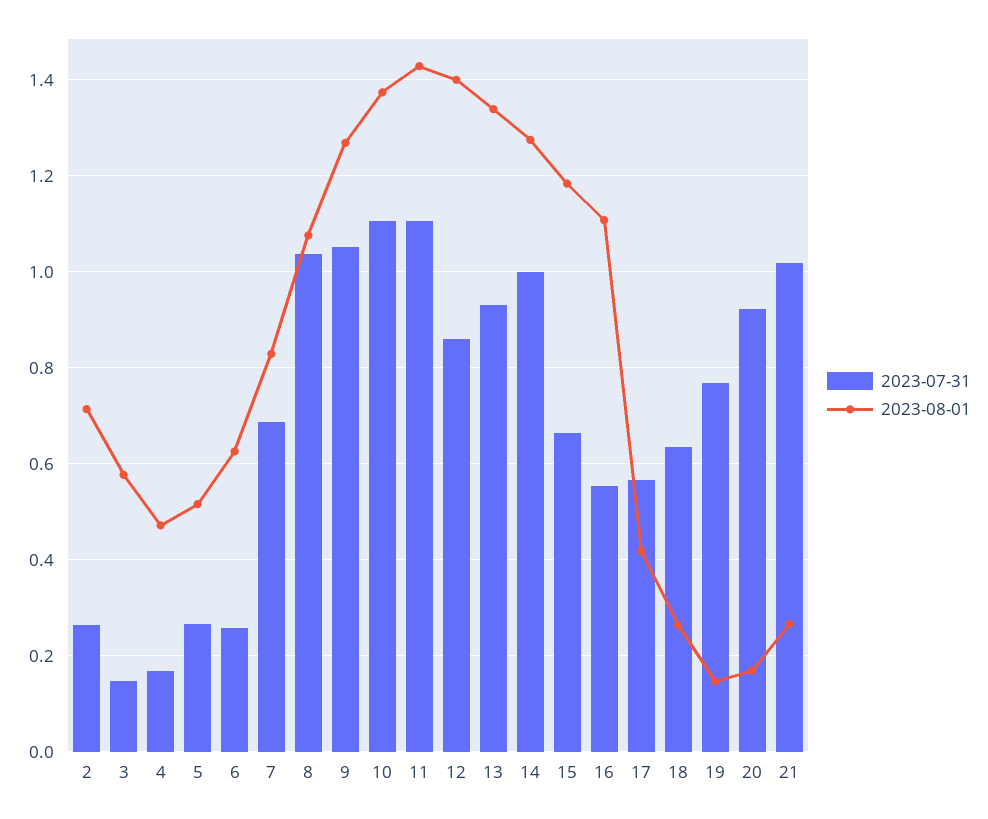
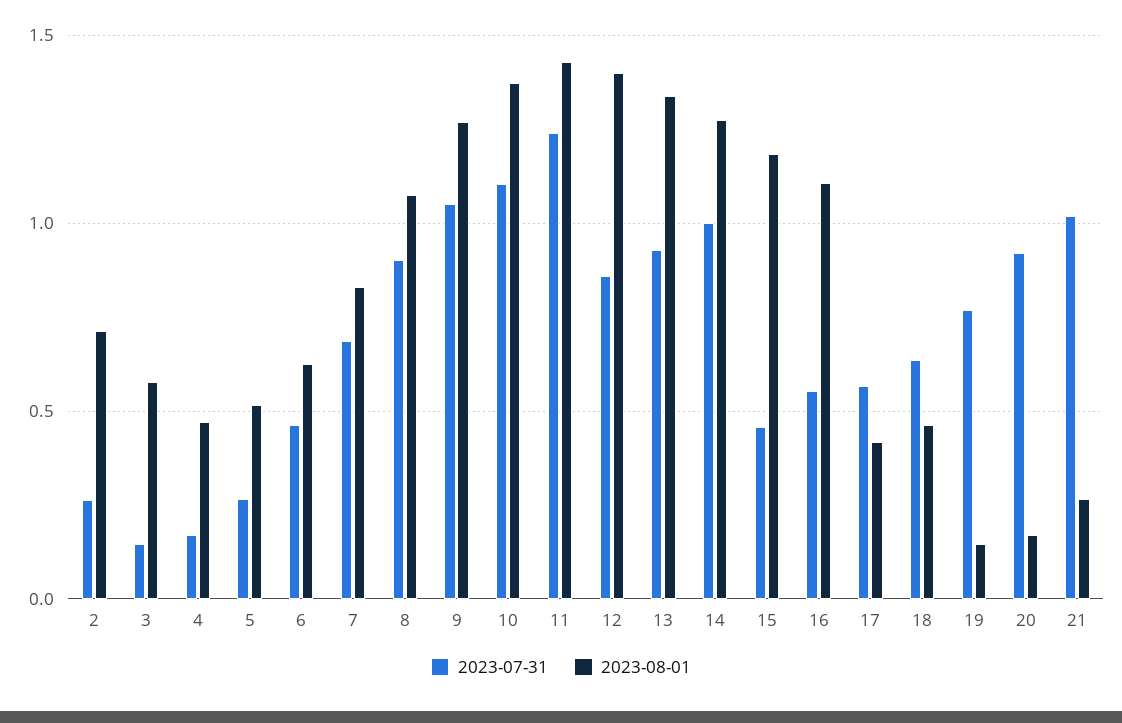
  {
    "2023-07-31": {
      "2": 0.26,
      "3": 0.14,
      "4": 0.16,
      "5": 0.26,
-     "6": 0.26,
+     "6": 0.45,
      "7": 0.68,
-     "8": 1.04,
+     "8": 0.9,
      "9": 1.06,
      "10": 1.1,
-     "11": 1.1,
+     "11": 1.25,
      "12": 0.86,
      "13": 0.94,
      "14": 1,
-     "15": 0.66,
+     "15": 0.45,
      "16": 0.56,
      "17": 0.56,
      "18": 0.64,
      "19": 0.76,
      "20": 0.92,
      "21": 1.02
    },
    "2023-08-01": {
      "2": 0.72,
      "3": 0.58,
      "4": 0.48,
      "5": 0.52,
      "6": 0.62,
      "7": 0.82,
      "8": 1.08,
      "9": 1.26,
      "10": 1.38,
      "11": 1.42,
      "12": 1.4,
      "13": 1.34,
      "14": 1.28,
      "15": 1.18,
      "16": 1.1,
      "17": 0.42,
-     "18": 0.26,
+     "18": 0.45,
      "19": 0.14,
      "20": 0.16,
      "21": 0.26
    }
  }

